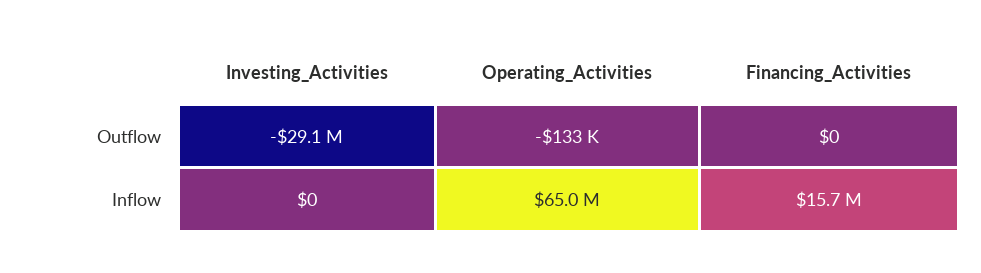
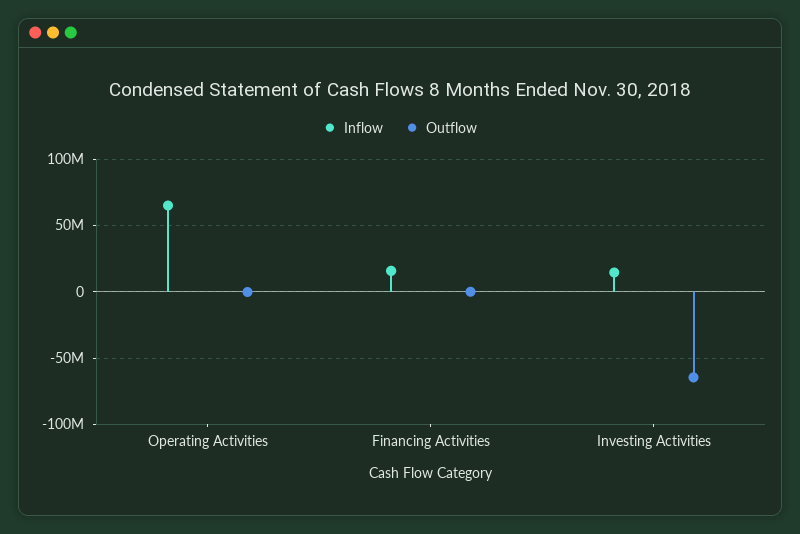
  {
    "Outflow": {
-     "Investing_Activities": -29100000,
+     "Investing_Activities": -65000000,
      "Operating_Activities": -133000,
      "Financing_Activities": 0
    },
    "Inflow": {
-     "Investing_Activities": 0,
+     "Investing_Activities": 15000000,
      "Operating_Activities": 65000000,
      "Financing_Activities": 15700000
    }
  }

